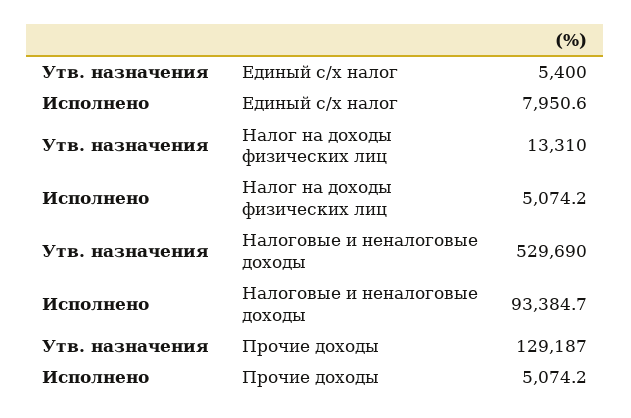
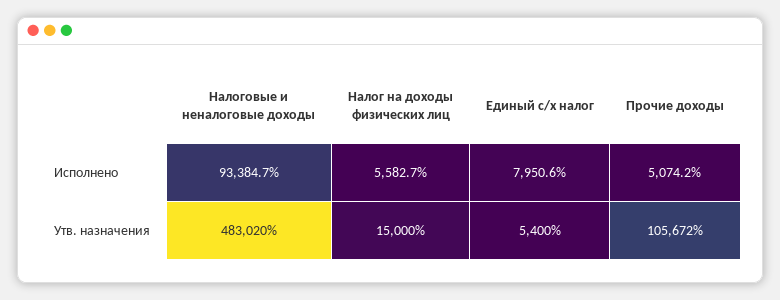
  {
    "Утв. назначения": {
      "Единый с/х налог": 5400,
-     "Налог на доходы физических лиц": 13310,
+     "Налог на доходы физических лиц": 15000,
-     "Налоговые и неналоговые доходы": 529690,
+     "Налоговые и неналоговые доходы": 483020,
-     "Прочие доходы": 129187
+     "Прочие доходы": 105672
    },
    "Исполнено": {
      "Единый с/х налог": 7950.6,
-     "Налог на доходы физических лиц": 5074.2,
+     "Налог на доходы физических лиц": 5582.7,
      "Налоговые и неналоговые доходы": 93384.7,
      "Прочие доходы": 5074.2
    }
  }

